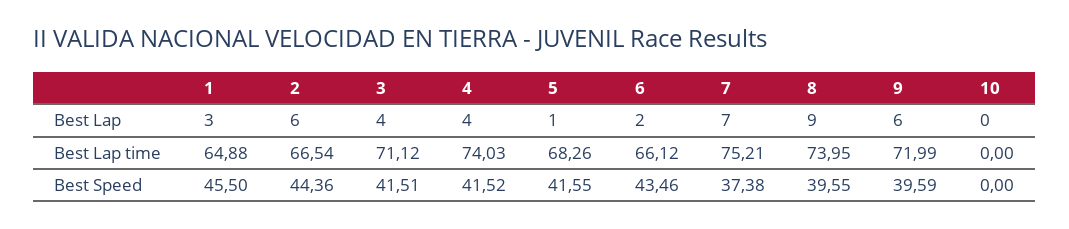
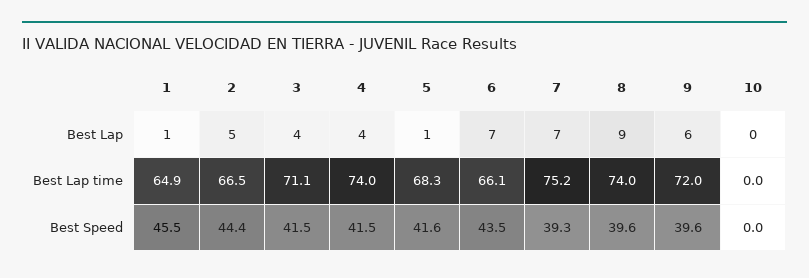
  {
    "1": {
-     "Best Lap": 3,
+     "Best Lap": 1,
      "Best Lap time": 64.88,
      "Best Speed": 45.5
    },
    "2": {
-     "Best Lap": 6,
+     "Best Lap": 5,
      "Best Lap time": 66.54,
      "Best Speed": 44.36
    },
    "3": {
      "Best Lap": 4,
      "Best Lap time": 71.12,
      "Best Speed": 41.51
    },
    "4": {
      "Best Lap": 4,
      "Best Lap time": 74.03,
      "Best Speed": 41.52
    },
    "5": {
      "Best Lap": 1,
      "Best Lap time": 68.26,
      "Best Speed": 41.55
    },
    "6": {
-     "Best Lap": 2,
+     "Best Lap": 7,
      "Best Lap time": 66.12,
      "Best Speed": 43.46
    },
    "7": {
      "Best Lap": 7,
      "Best Lap time": 75.21,
-     "Best Speed": 37.38
+     "Best Speed": 39.3
    },
    "8": {
      "Best Lap": 9,
      "Best Lap time": 73.95,
      "Best Speed": 39.55
    },
    "9": {
      "Best Lap": 6,
      "Best Lap time": 71.99,
      "Best Speed": 39.59
    },
    "10": {
      "Best Lap": 0,
      "Best Lap time": 0,
      "Best Speed": 0
    }
  }

